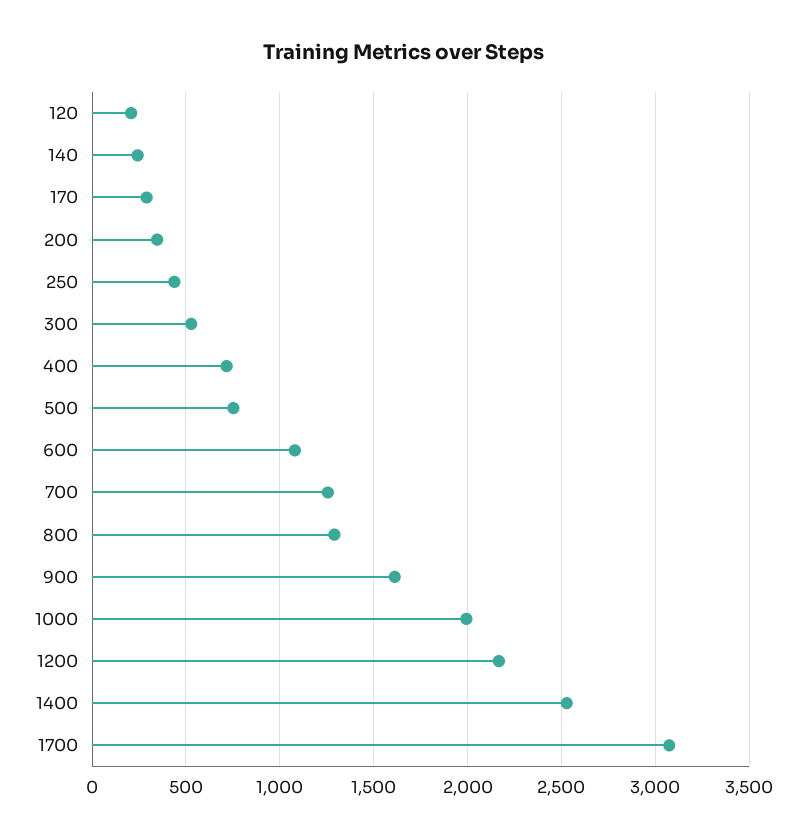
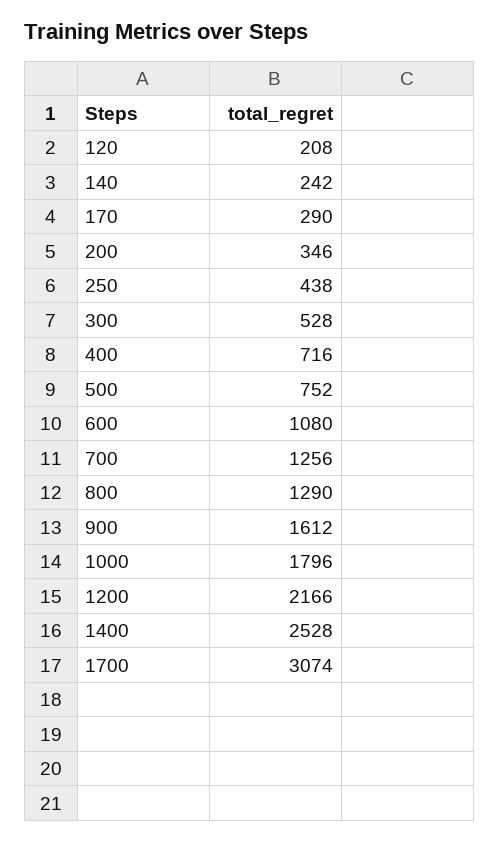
  {
    "120": 208,
    "140": 242,
    "170": 290,
    "200": 346,
    "250": 438,
    "300": 528,
    "400": 716,
    "500": 752,
    "600": 1080,
    "700": 1256,
    "800": 1290,
    "900": 1612,
-   "1000": 2000,
+   "1000": 1796,
    "1200": 2166,
    "1400": 2528,
    "1700": 3074
  }

